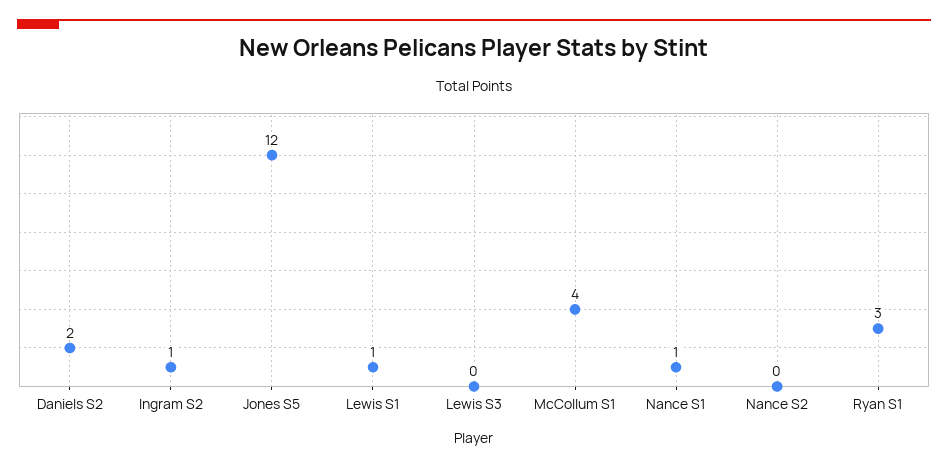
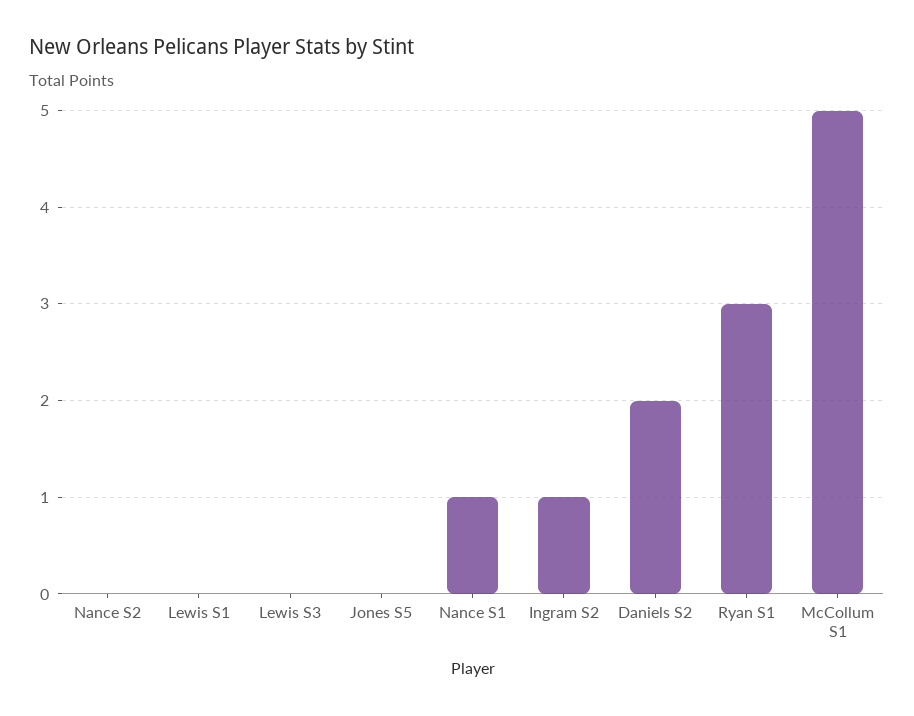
  {
    "Daniels S2": 2,
    "Ingram S2": 1,
-   "Jones S5": 12,
+   "Jones S5": 0,
-   "Lewis S1": 1,
+   "Lewis S1": 0,
    "Lewis S3": 0,
-   "McCollum S1": 4,
+   "McCollum S1": 5,
    "Nance S1": 1,
    "Nance S2": 0,
    "Ryan S1": 3
  }

